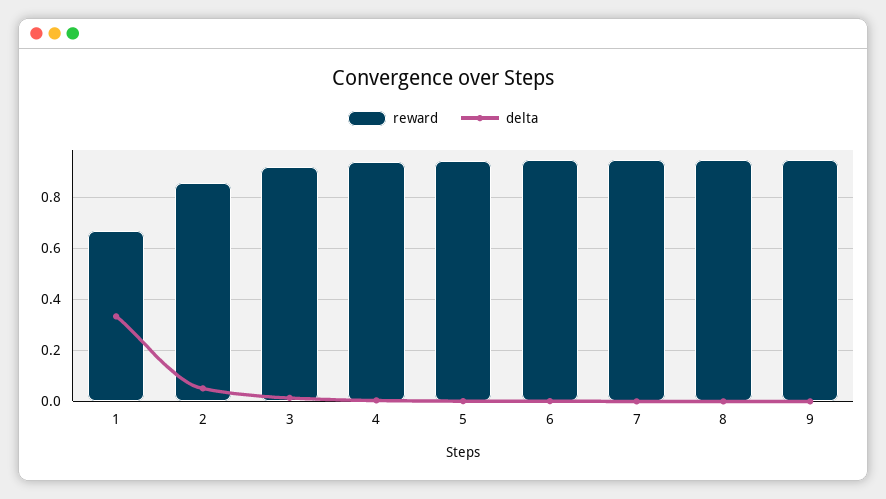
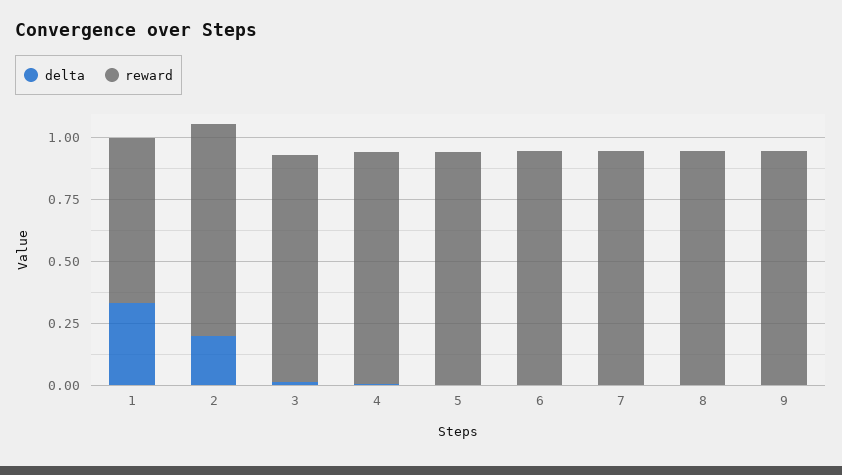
  {
    "reward": {
      "1": 0.675,
      "2": 0.85,
      "3": 0.925,
      "4": 0.925,
      "5": 0.95,
      "6": 0.95,
      "7": 0.95,
      "8": 0.95,
      "9": 0.95
    },
    "delta": {
      "1": 0.325,
-     "2": 0.05,
+     "2": 0.2,
      "3": 0.025,
      "4": 0,
      "5": 0,
      "6": 0,
      "7": 0,
      "8": 0,
      "9": 0
    }
  }

